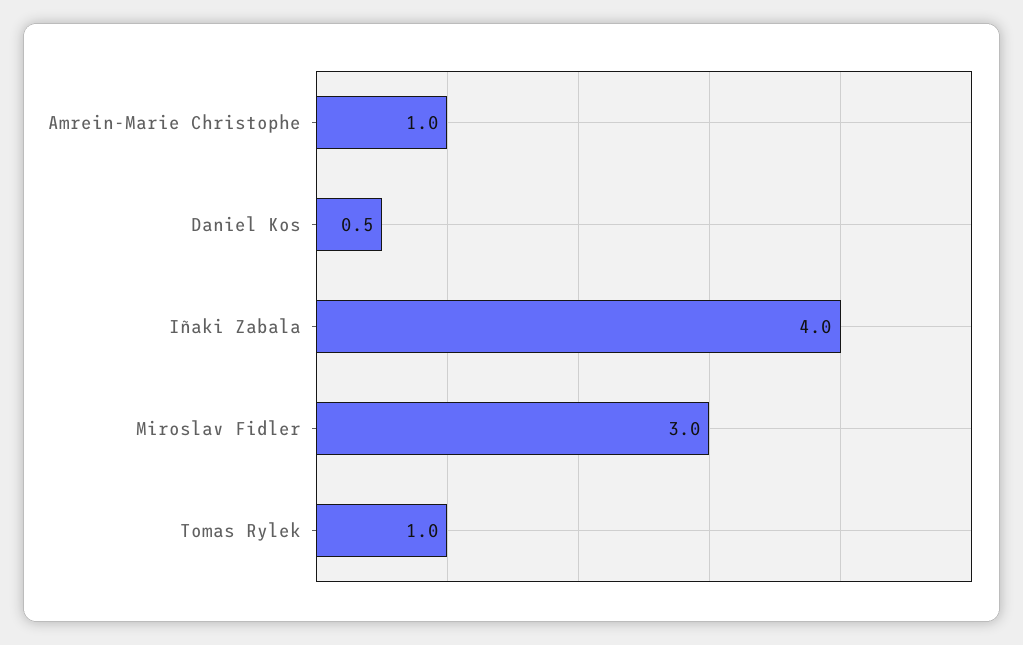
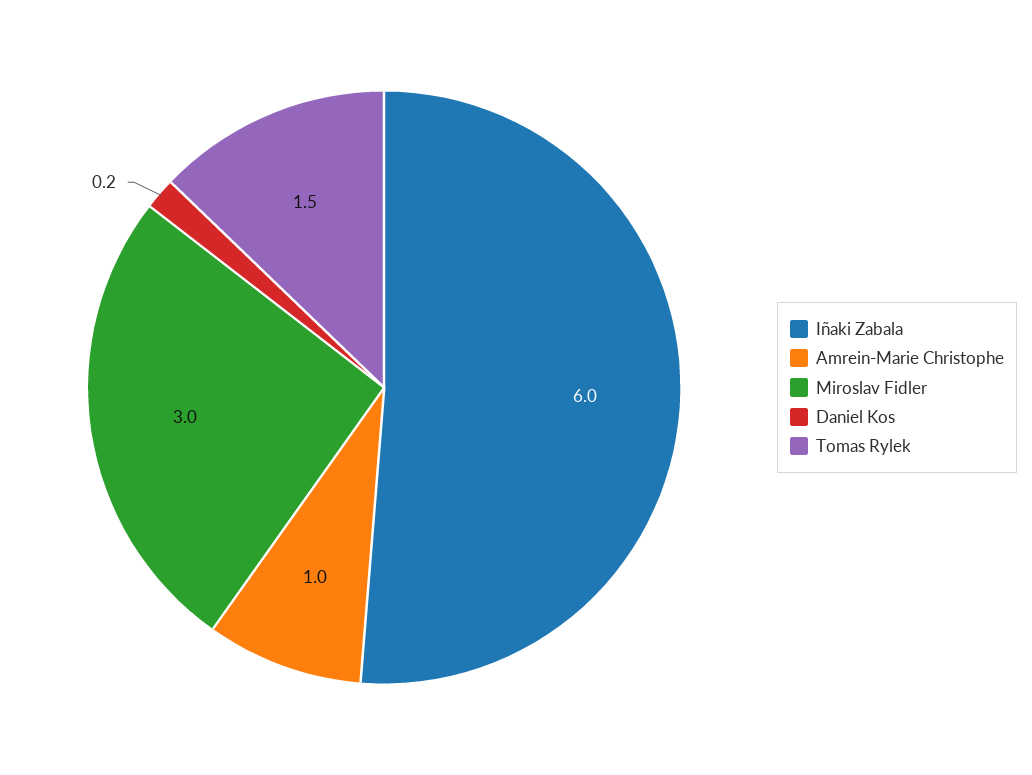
  {
    "Amrein-Marie Christophe": 1,
-   "Daniel Kos": 0.5,
+   "Daniel Kos": 0.2,
-   "Iñaki Zabala": 4,
+   "Iñaki Zabala": 6,
    "Miroslav Fidler": 3,
-   "Tomas Rylek": 1
+   "Tomas Rylek": 1.5
  }

